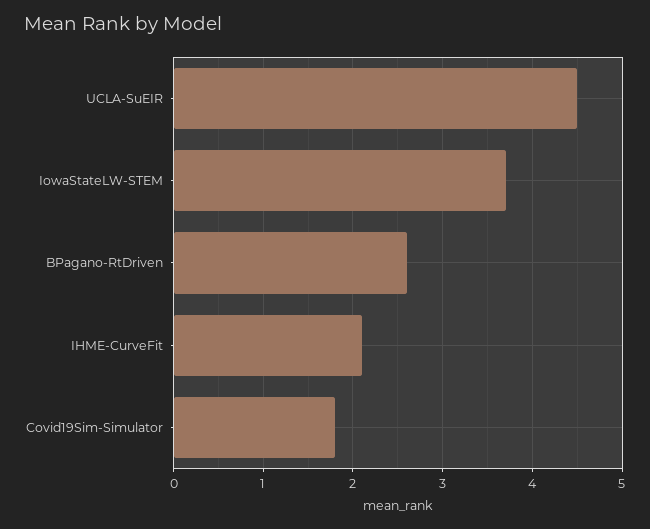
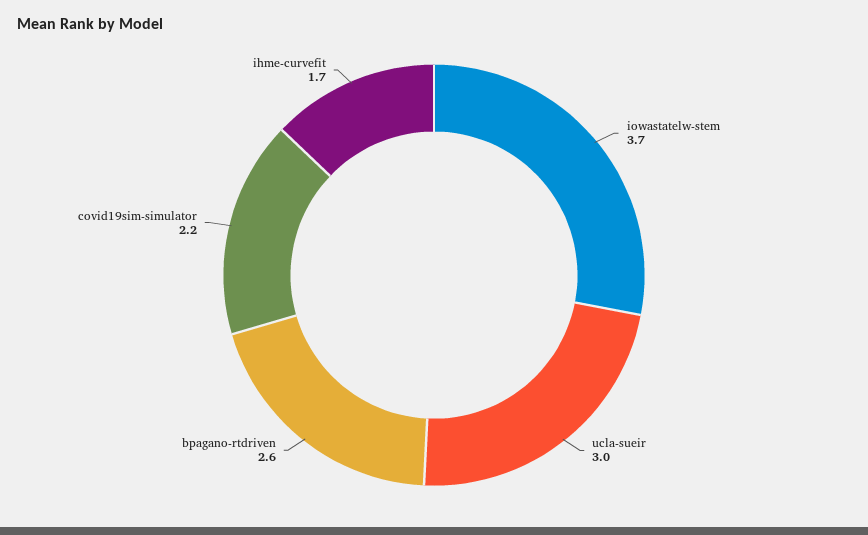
  {
-   "UCLA-SuEIR": 4.5,
+   "UCLA-SuEIR": 3,
    "IowaStateLW-STEM": 3.7,
    "BPagano-RtDriven": 2.6,
-   "IHME-CurveFit": 2.1,
+   "IHME-CurveFit": 1.7,
-   "Covid19Sim-Simulator": 1.8
+   "Covid19Sim-Simulator": 2.2
  }

